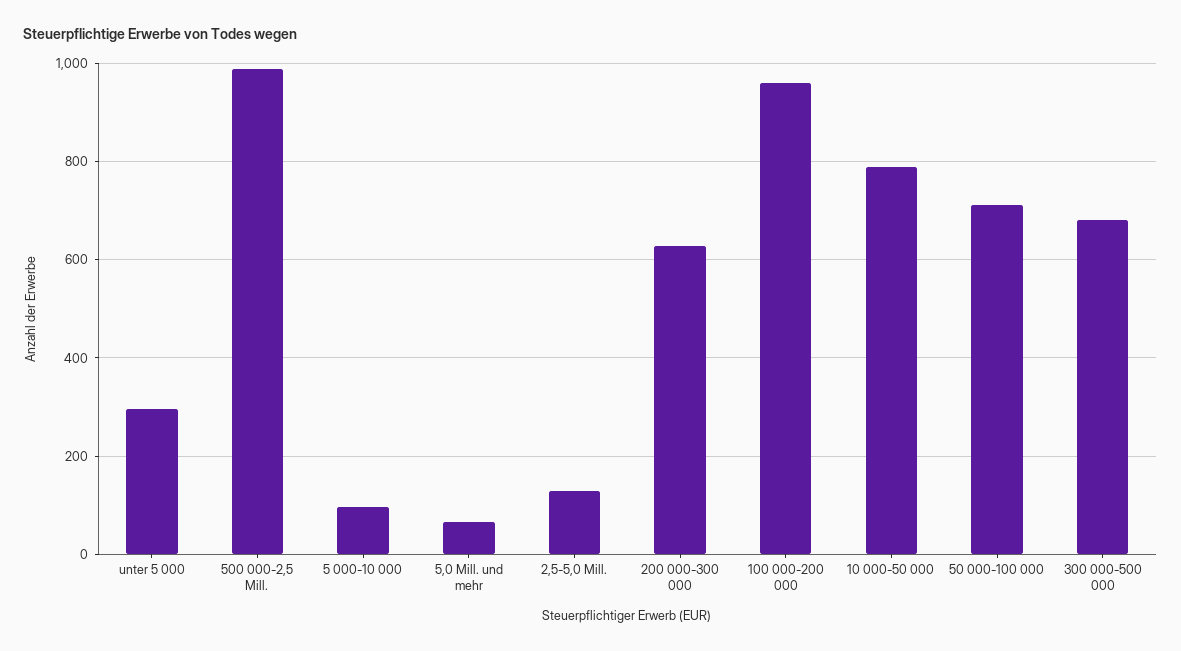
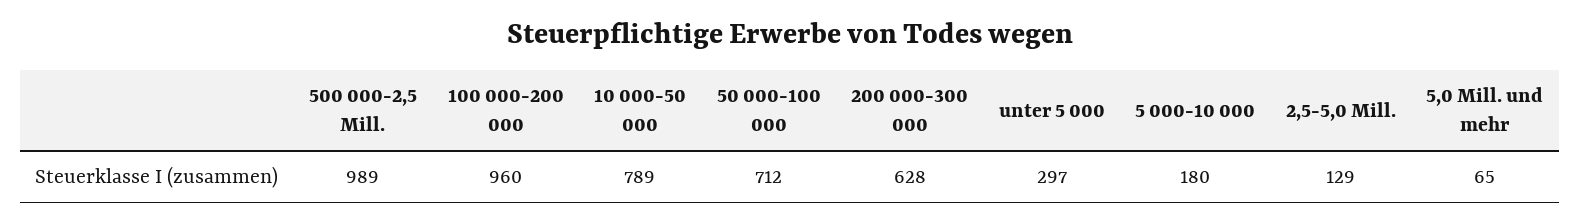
  {
    "unter 5 000": 297,
    "500 000-2,5 Mill.": 989,
-   "5 000-10 000": 100,
+   "5 000-10 000": 180,
    "5,0 Mill. und mehr": 65,
    "2,5-5,0 Mill.": 129,
    "200 000-300 000": 628,
    "100 000-200 000": 960,
    "10 000-50 000": 789,
-   "50 000-100 000": 712,
+   "50 000-100 000": 712
-   "300 000-500 000": 680
  }

